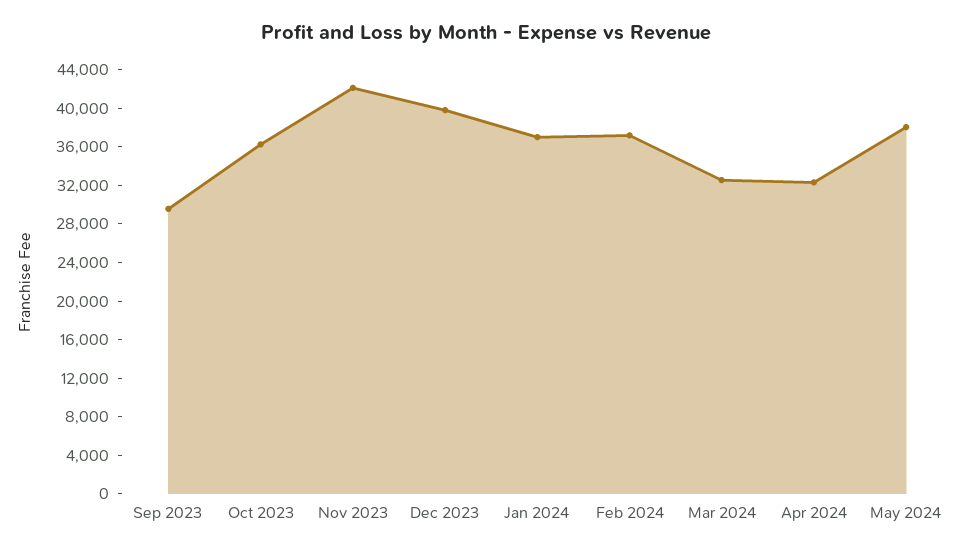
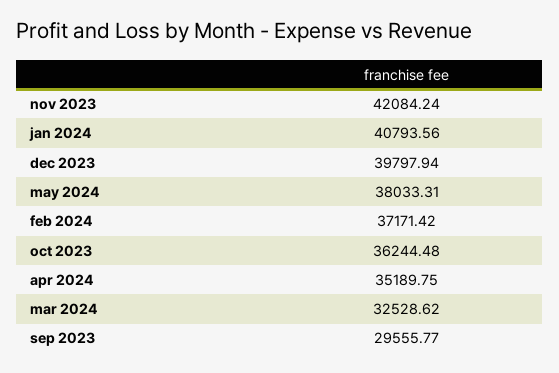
  {
    "Sep 2023": 29555.77,
    "Oct 2023": 36244.48,
    "Nov 2023": 42084.24,
    "Dec 2023": 39797.94,
-   "Jan 2024": 37000,
+   "Jan 2024": 40793.56,
    "Feb 2024": 37171.42,
    "Mar 2024": 32528.62,
-   "Apr 2024": 32000,
+   "Apr 2024": 35189.75,
    "May 2024": 38033.31
  }

